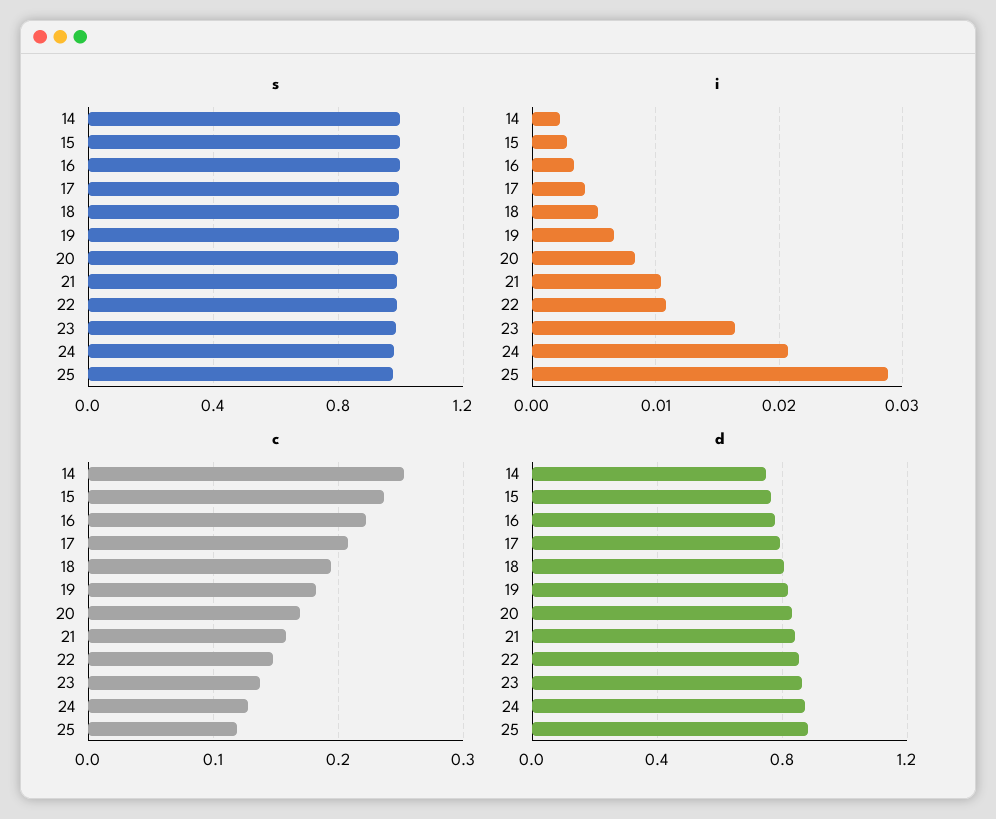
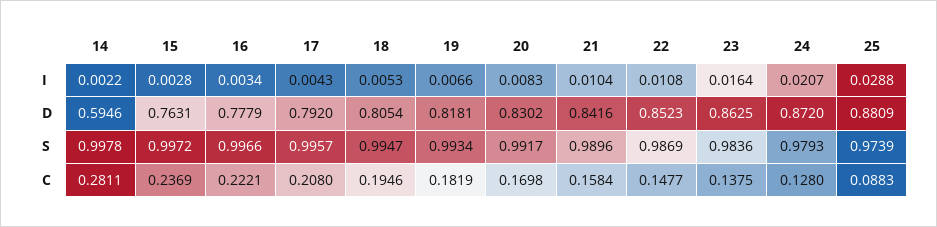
  {
    "s": {
      "14": 0.9978,
      "15": 0.9972,
      "16": 0.9966,
      "17": 0.9957,
      "18": 0.9947,
      "19": 0.9934,
      "20": 0.9917,
      "21": 0.9896,
      "22": 0.9869,
      "23": 0.9836,
      "24": 0.9793,
      "25": 0.9739
    },
    "i": {
      "14": 0.0022,
      "15": 0.0028,
      "16": 0.0034,
      "17": 0.0043,
      "18": 0.0053,
      "19": 0.0066,
      "20": 0.0083,
      "21": 0.0104,
      "22": 0.0108,
      "23": 0.0164,
      "24": 0.0207,
      "25": 0.0288
    },
    "c": {
-     "14": 0.25,
+     "14": 0.2811,
      "15": 0.2369,
      "16": 0.2221,
      "17": 0.208,
      "18": 0.1946,
      "19": 0.1819,
      "20": 0.1698,
      "21": 0.1584,
      "22": 0.1477,
      "23": 0.1375,
      "24": 0.128,
-     "25": 0.12
+     "25": 0.0883
    },
    "d": {
-     "14": 0.75,
+     "14": 0.5946,
      "15": 0.7631,
      "16": 0.7779,
      "17": 0.792,
      "18": 0.8054,
      "19": 0.8181,
      "20": 0.8302,
      "21": 0.8416,
      "22": 0.8523,
      "23": 0.8625,
      "24": 0.872,
      "25": 0.8809
    }
  }

